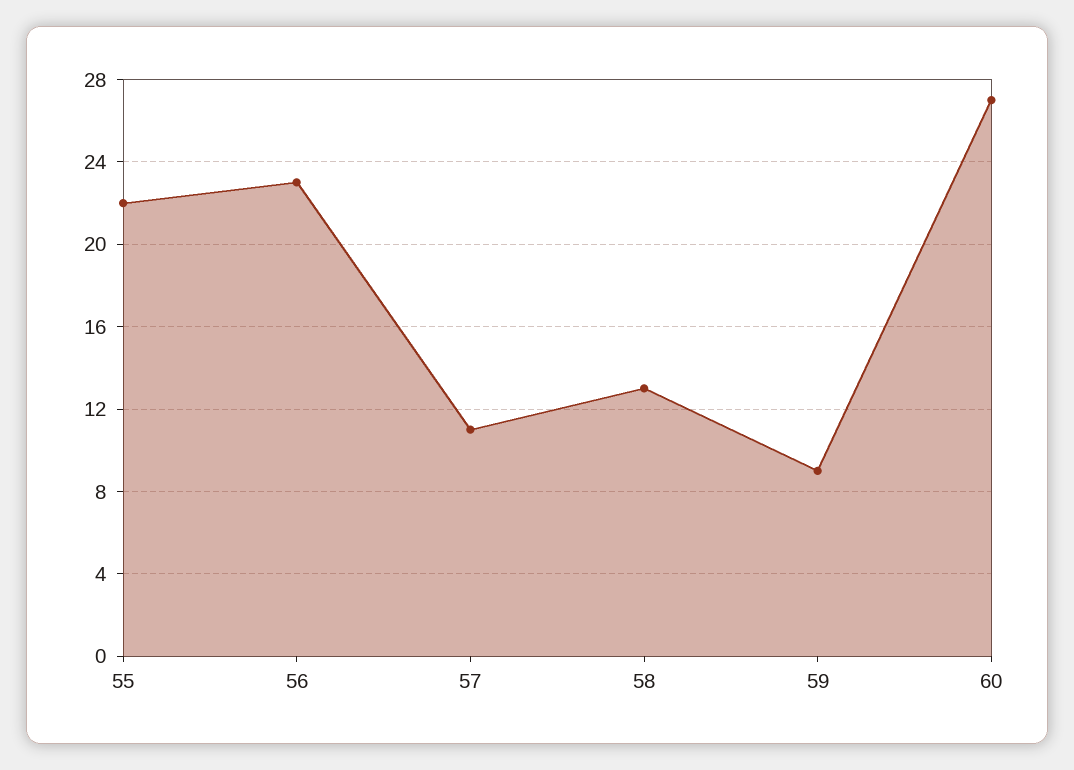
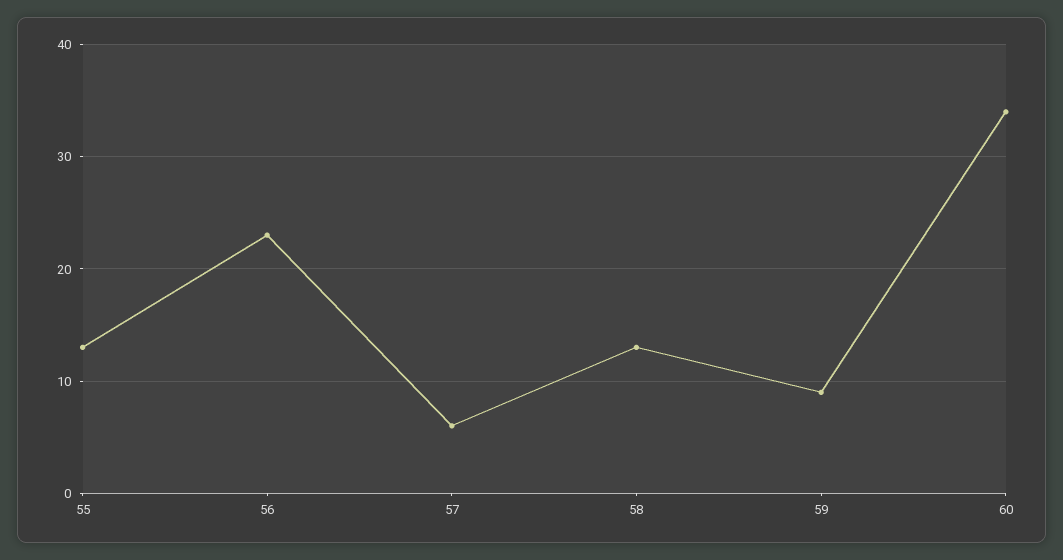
  {
-   "55": 22,
+   "55": 13,
    "56": 23,
-   "57": 11,
+   "57": 6,
    "58": 13,
    "59": 9,
-   "60": 27
+   "60": 34
  }

